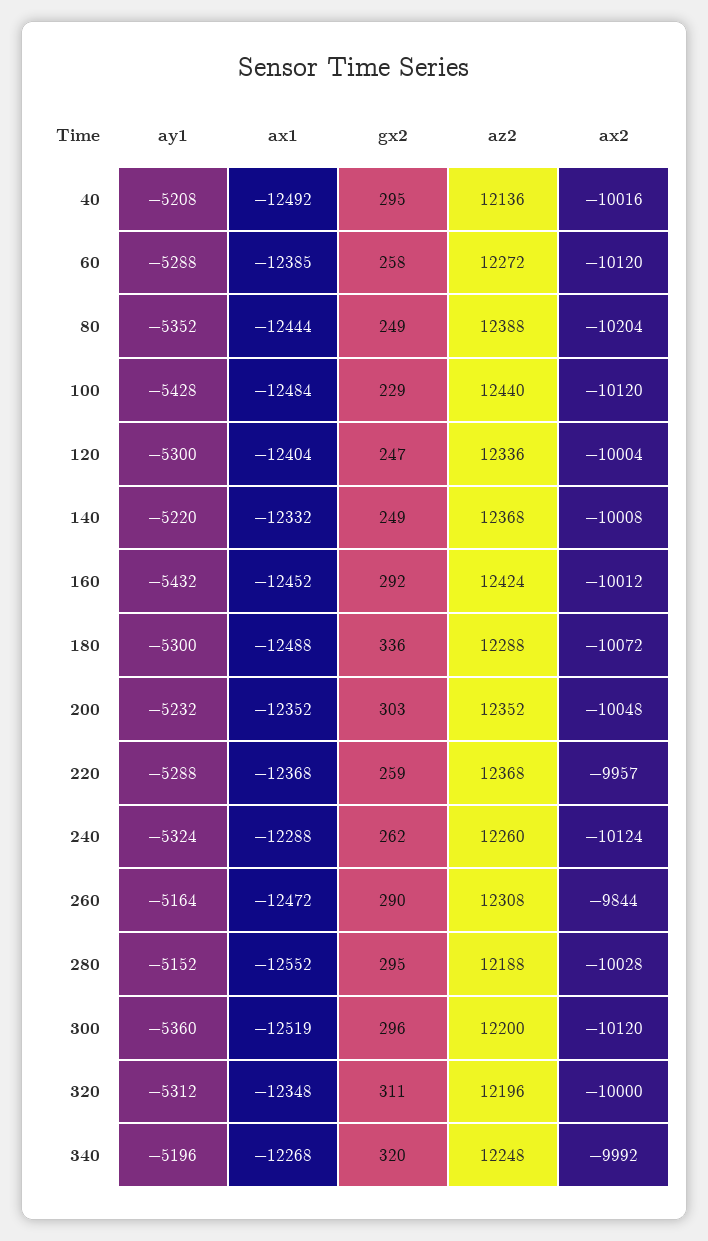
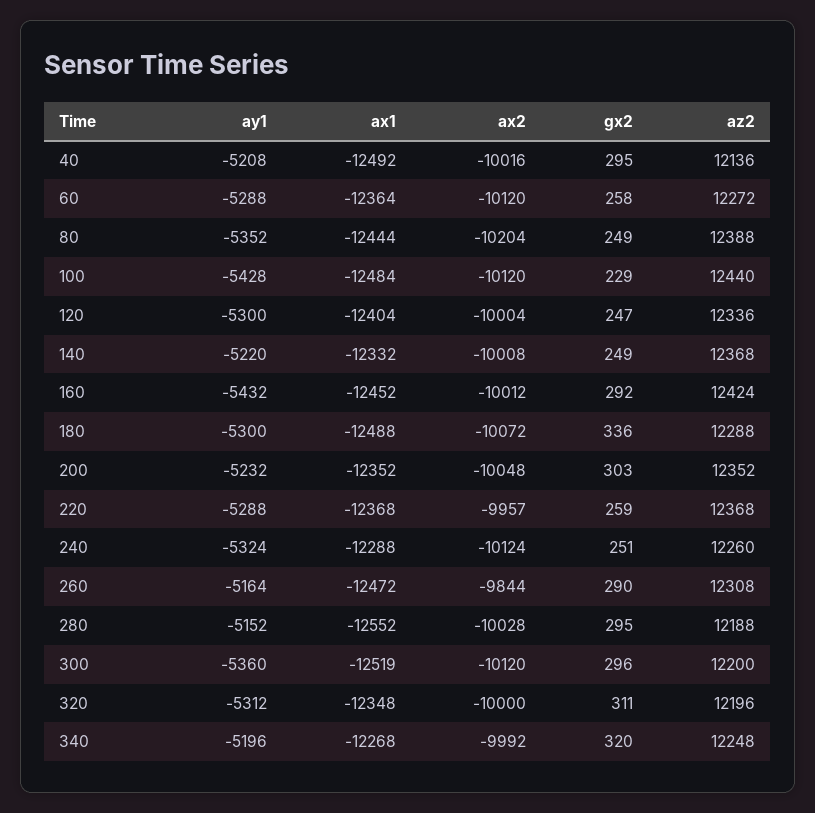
  {
    "ay1": {
      "40": -5208,
      "60": -5288,
      "80": -5352,
      "100": -5428,
      "120": -5300,
      "140": -5220,
      "160": -5432,
      "180": -5300,
      "200": -5232,
      "220": -5288,
      "240": -5324,
      "260": -5164,
      "280": -5152,
      "300": -5360,
      "320": -5312,
      "340": -5196
    },
    "ax1": {
      "40": -12492,
-     "60": -12385,
+     "60": -12364,
      "80": -12444,
      "100": -12484,
      "120": -12404,
      "140": -12332,
      "160": -12452,
      "180": -12488,
      "200": -12352,
      "220": -12368,
      "240": -12288,
      "260": -12472,
      "280": -12552,
      "300": -12519,
      "320": -12348,
      "340": -12268
    },
    "gx2": {
      "40": 295,
      "60": 258,
      "80": 249,
      "100": 229,
      "120": 247,
      "140": 249,
      "160": 292,
      "180": 336,
      "200": 303,
      "220": 259,
-     "240": 262,
+     "240": 251,
      "260": 290,
      "280": 295,
      "300": 296,
      "320": 311,
      "340": 320
    },
    "az2": {
      "40": 12136,
      "60": 12272,
      "80": 12388,
      "100": 12440,
      "120": 12336,
      "140": 12368,
      "160": 12424,
      "180": 12288,
      "200": 12352,
      "220": 12368,
      "240": 12260,
      "260": 12308,
      "280": 12188,
      "300": 12200,
      "320": 12196,
      "340": 12248
    },
    "ax2": {
      "40": -10016,
      "60": -10120,
      "80": -10204,
      "100": -10120,
      "120": -10004,
      "140": -10008,
      "160": -10012,
      "180": -10072,
      "200": -10048,
      "220": -9957,
      "240": -10124,
      "260": -9844,
      "280": -10028,
      "300": -10120,
      "320": -10000,
      "340": -9992
    }
  }

